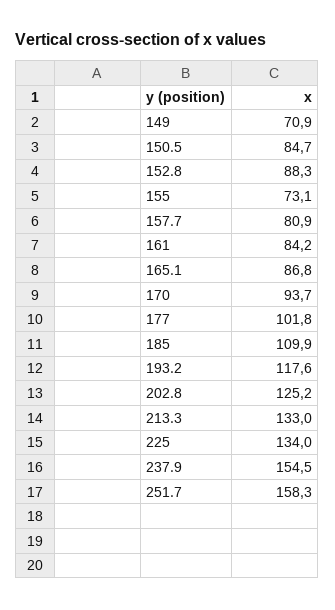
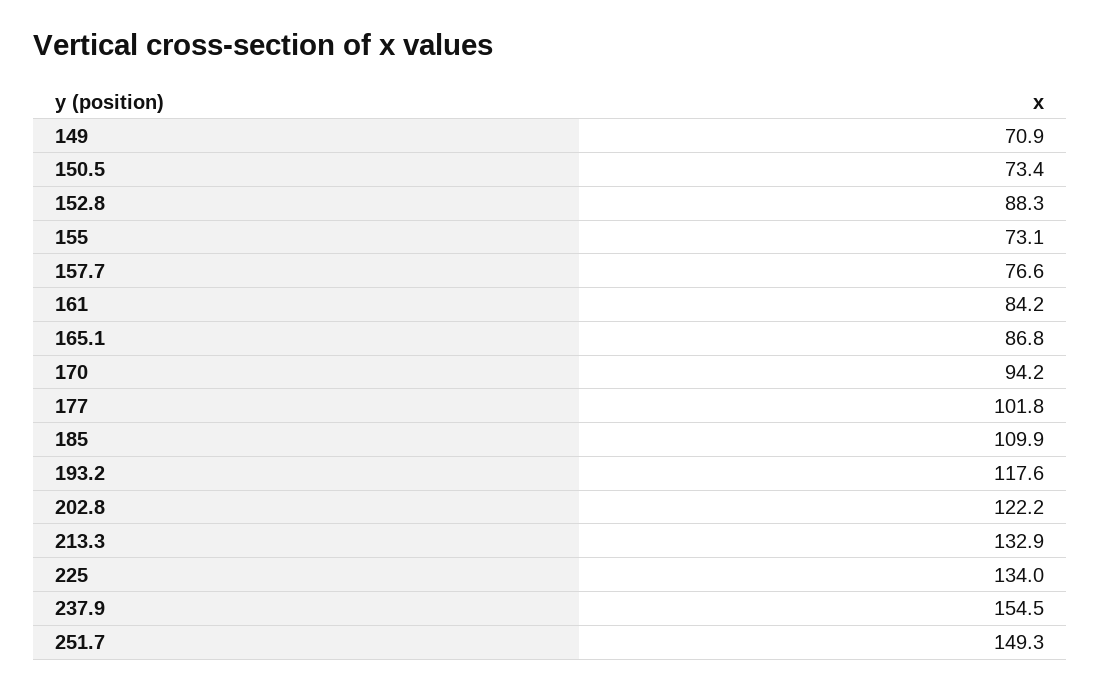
  {
    "149": 70.9,
-   "150.5": 84.7,
+   "150.5": 73.4,
    "152.8": 88.3,
    "155": 73.1,
-   "157.7": 80.9,
+   "157.7": 76.6,
    "161": 84.2,
    "165.1": 86.8,
-   "170": 93.7,
+   "170": 94.2,
    "177": 101.8,
    "185": 109.9,
    "193.2": 117.6,
-   "202.8": 125.2,
+   "202.8": 122.2,
-   "213.3": 133,
+   "213.3": 132.9,
    "225": 134,
    "237.9": 154.5,
-   "251.7": 158.3
+   "251.7": 149.3
  }

